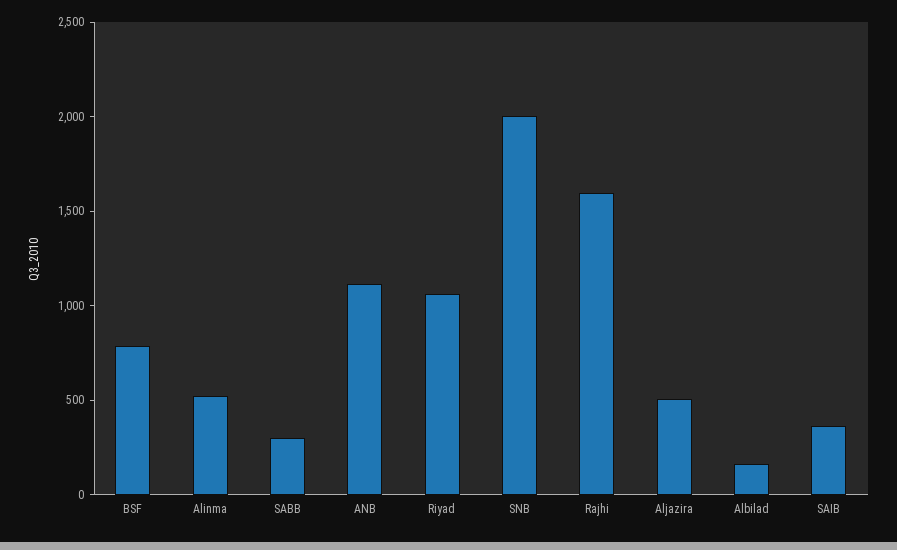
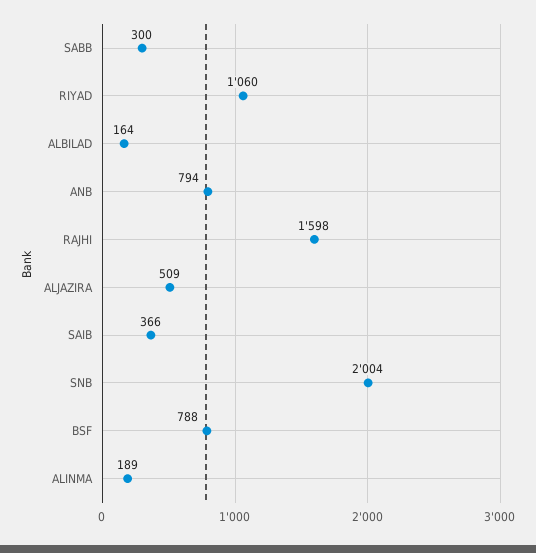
  {
    "BSF": 788,
-   "Alinma": 500,
+   "Alinma": 189,
    "SABB": 300,
-   "ANB": 1100,
+   "ANB": 794,
    "Riyad": 1060,
    "SNB": 2004,
    "Rajhi": 1598,
    "Aljazira": 509,
    "Albilad": 164,
    "SAIB": 366
  }

